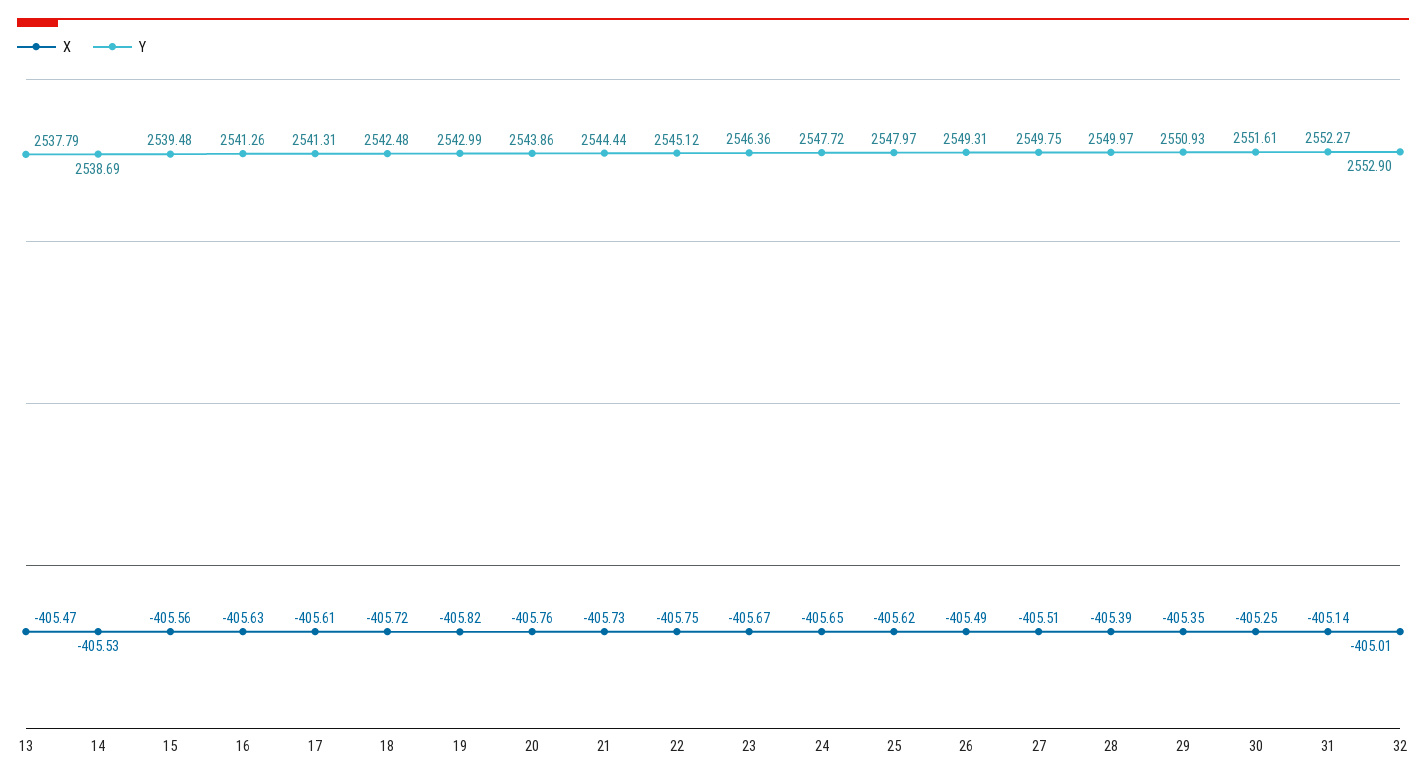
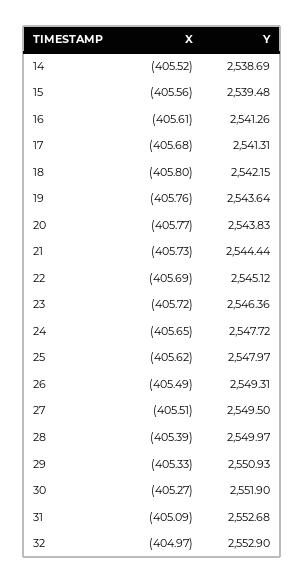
  {
    "X": {
-     "13": -405.47,
-     "14": -405.53,
+     "14": -405.52,
      "15": -405.56,
-     "16": -405.63,
+     "16": -405.61,
-     "17": -405.61,
+     "17": -405.68,
-     "18": -405.72,
+     "18": -405.8,
-     "19": -405.82,
+     "19": -405.76,
-     "20": -405.76,
+     "20": -405.77,
      "21": -405.73,
-     "22": -405.75,
+     "22": -405.69,
-     "23": -405.67,
+     "23": -405.72,
      "24": -405.65,
      "25": -405.62,
      "26": -405.49,
      "27": -405.51,
      "28": -405.39,
-     "29": -405.35,
+     "29": -405.33,
-     "30": -405.25,
+     "30": -405.27,
-     "31": -405.14,
+     "31": -405.09,
-     "32": -405.01
+     "32": -404.97
    },
    "Y": {
-     "13": 2537.79,
      "14": 2538.69,
      "15": 2539.48,
      "16": 2541.26,
      "17": 2541.31,
-     "18": 2542.48,
+     "18": 2542.15,
-     "19": 2542.99,
+     "19": 2543.64,
-     "20": 2543.86,
+     "20": 2543.83,
      "21": 2544.44,
      "22": 2545.12,
      "23": 2546.36,
      "24": 2547.72,
      "25": 2547.97,
      "26": 2549.31,
-     "27": 2549.75,
+     "27": 2549.5,
      "28": 2549.97,
      "29": 2550.93,
-     "30": 2551.61,
+     "30": 2551.9,
-     "31": 2552.27,
+     "31": 2552.68,
      "32": 2552.9
    }
  }

